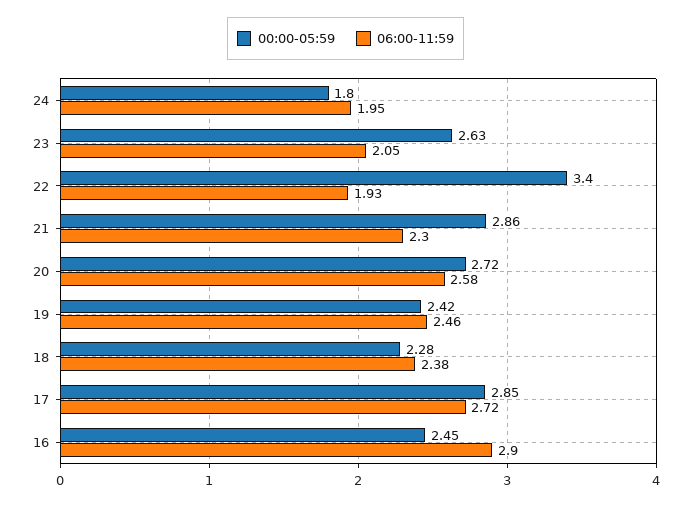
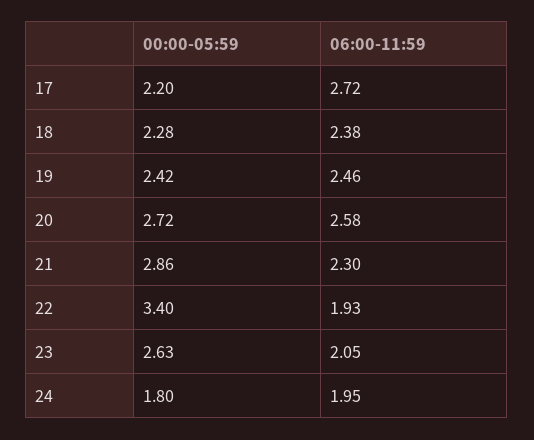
  {
    "00:00-05:59": {
      "24": 1.8,
      "23": 2.63,
      "22": 3.4,
      "21": 2.86,
      "20": 2.72,
      "19": 2.42,
      "18": 2.28,
-     "17": 2.85,
+     "17": 2.2
-     "16": 2.45
    },
    "06:00-11:59": {
      "24": 1.95,
      "23": 2.05,
      "22": 1.93,
      "21": 2.3,
      "20": 2.58,
      "19": 2.46,
      "18": 2.38,
-     "17": 2.72,
+     "17": 2.72
-     "16": 2.9
    }
  }

